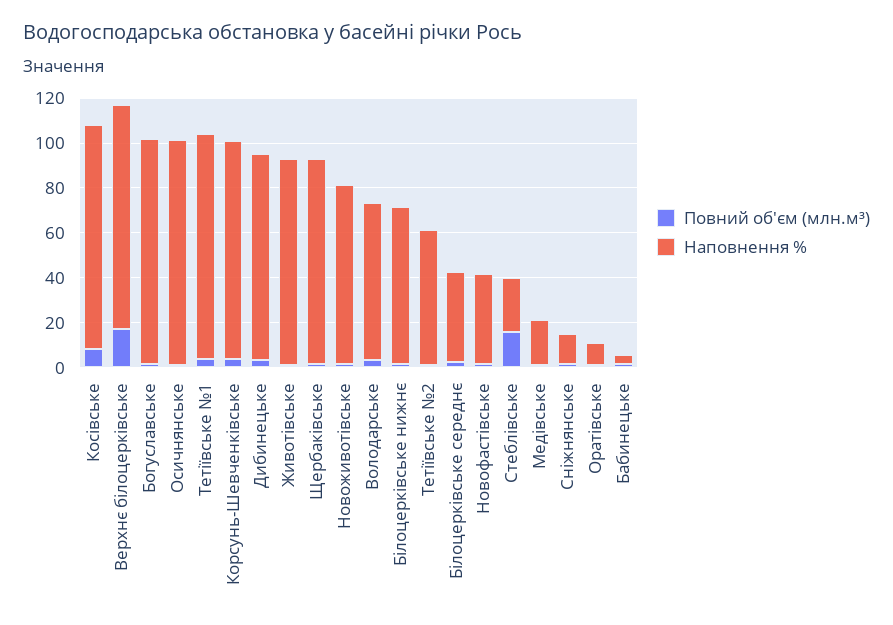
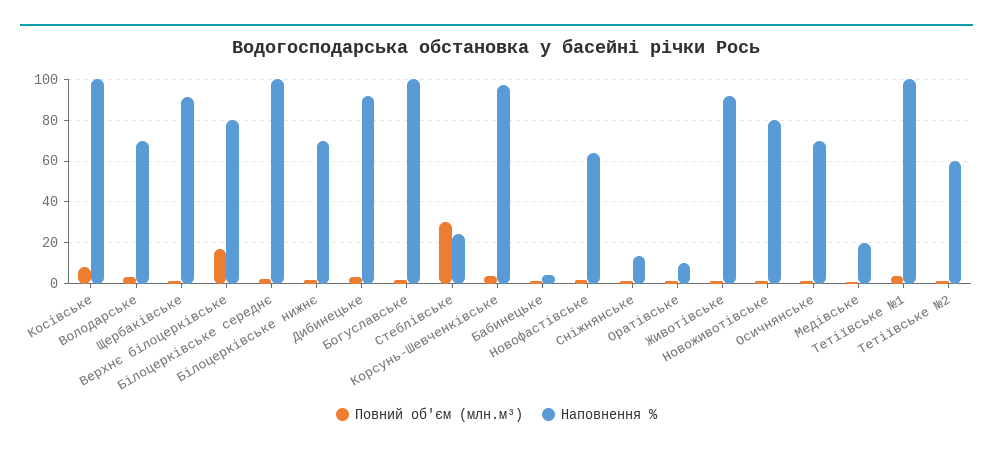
  {
    "Повний об'єм (млн.м³)": {
      "Косівське": 10,
      "Верхнє білоцерківське": 15,
      "Богуславське": 0,
      "Осичнянське": 0,
      "Тетіївське №1": 5,
      "Корсунь-Шевченківське": 5,
      "Дибинецьке": 5,
      "Животівське": 0,
      "Щербаківське": 0,
      "Новоживотівське": 0,
      "Володарське": 5,
      "Білоцерківське нижнє": 0,
      "Тетіївське №2": 0,
      "Білоцерківське середнє": 0,
      "Новофастівське": 0,
-     "Стеблівське": 15,
+     "Стеблівське": 30,
      "Медівське": 0,
      "Сніжнянське": 0,
      "Оратівське": 0,
      "Бабинецьке": 0
    },
    "Наповнення %": {
      "Косівське": 100,
-     "Верхнє білоцерківське": 100,
+     "Верхнє білоцерківське": 80,
      "Богуславське": 100,
-     "Осичнянське": 100,
+     "Осичнянське": 70,
      "Тетіївське №1": 100,
      "Корсунь-Шевченківське": 95,
      "Дибинецьке": 90,
      "Животівське": 90,
      "Щербаківське": 90,
      "Новоживотівське": 80,
      "Володарське": 70,
      "Білоцерківське нижнє": 70,
      "Тетіївське №2": 60,
-     "Білоцерківське середнє": 40,
+     "Білоцерківське середнє": 100,
-     "Новофастівське": 40,
+     "Новофастівське": 65,
      "Стеблівське": 25,
      "Медівське": 20,
      "Сніжнянське": 15,
      "Оратівське": 10,
      "Бабинецьке": 5
    }
  }

